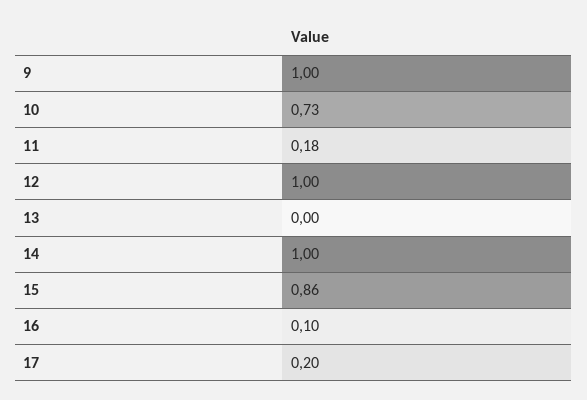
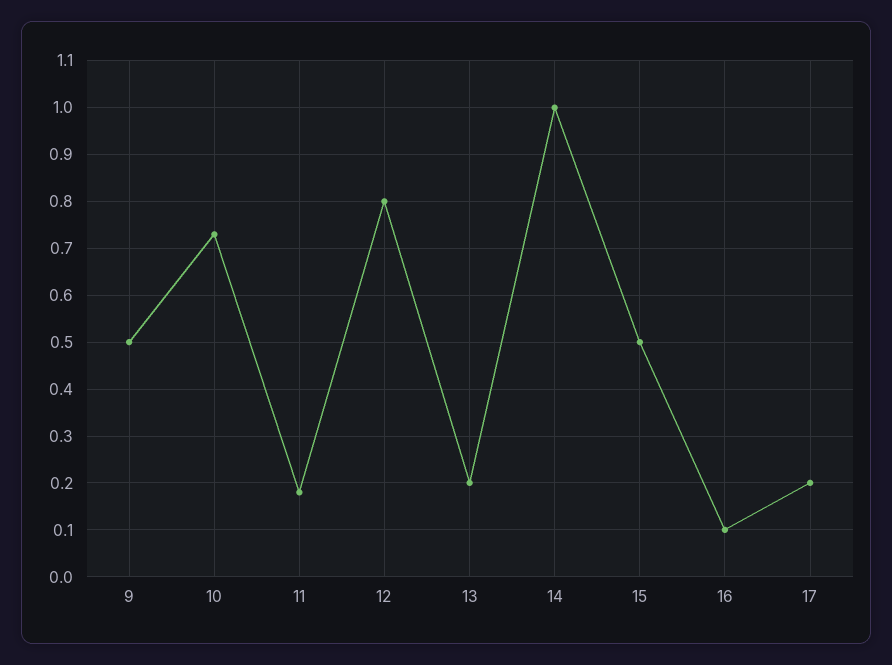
  {
-   "9": 1,
+   "9": 0.5,
    "10": 0.73,
    "11": 0.18,
-   "12": 1,
+   "12": 0.8,
-   "13": 0,
+   "13": 0.2,
    "14": 1,
-   "15": 0.86,
+   "15": 0.5,
    "16": 0.1,
    "17": 0.2
  }

